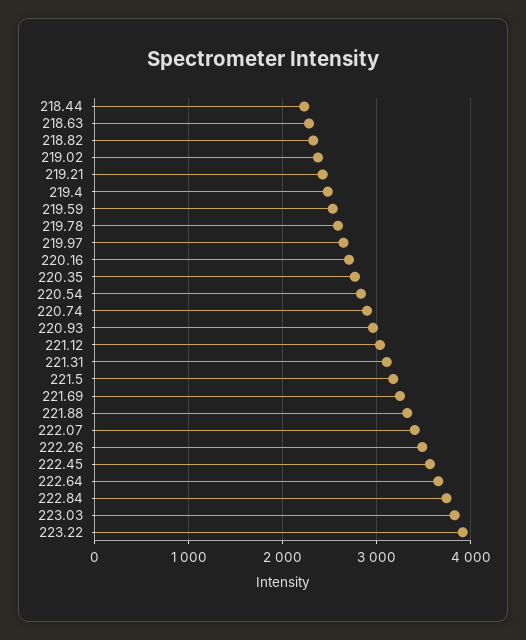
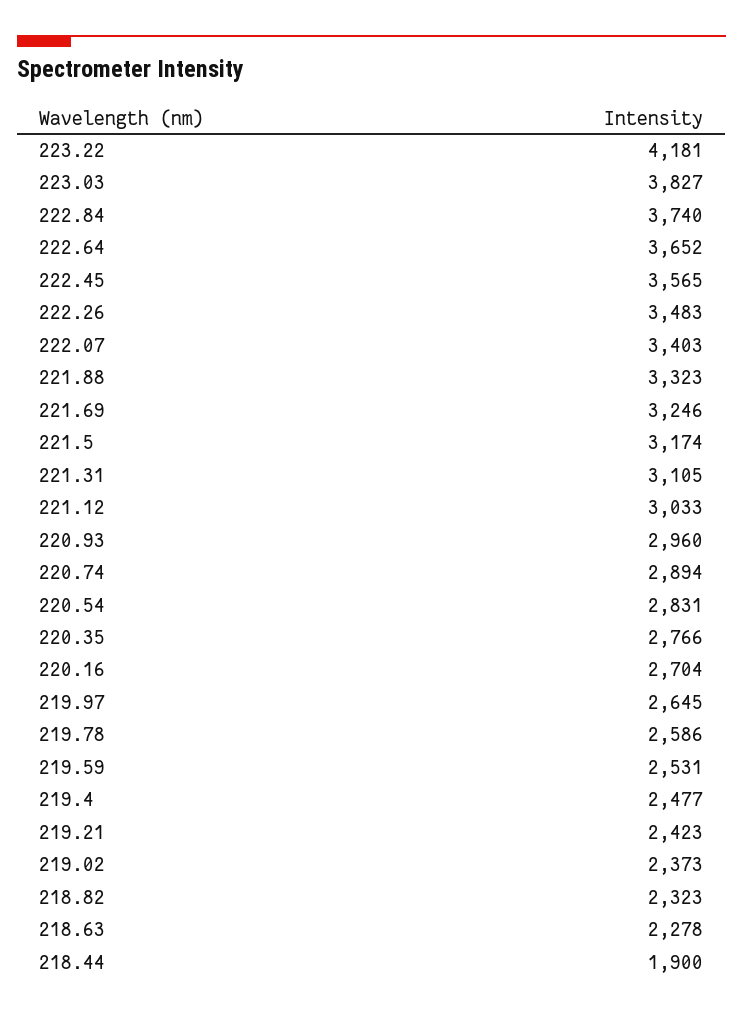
  {
-   "218.44": 2200,
+   "218.44": 1900,
    "218.63": 2278,
    "218.82": 2323,
    "219.02": 2373,
    "219.21": 2423,
    "219.4": 2477,
    "219.59": 2531,
    "219.78": 2586,
    "219.97": 2645,
    "220.16": 2704,
    "220.35": 2766,
    "220.54": 2831,
    "220.74": 2894,
    "220.93": 2960,
    "221.12": 3033,
    "221.31": 3105,
    "221.5": 3174,
    "221.69": 3246,
    "221.88": 3323,
    "222.07": 3403,
    "222.26": 3483,
    "222.45": 3565,
    "222.64": 3652,
    "222.84": 3740,
    "223.03": 3827,
-   "223.22": 3900
+   "223.22": 4181
  }

